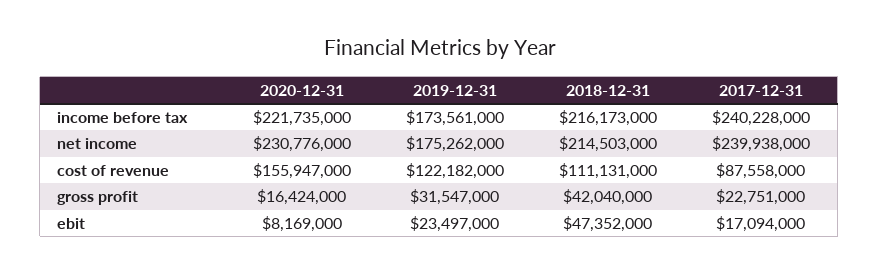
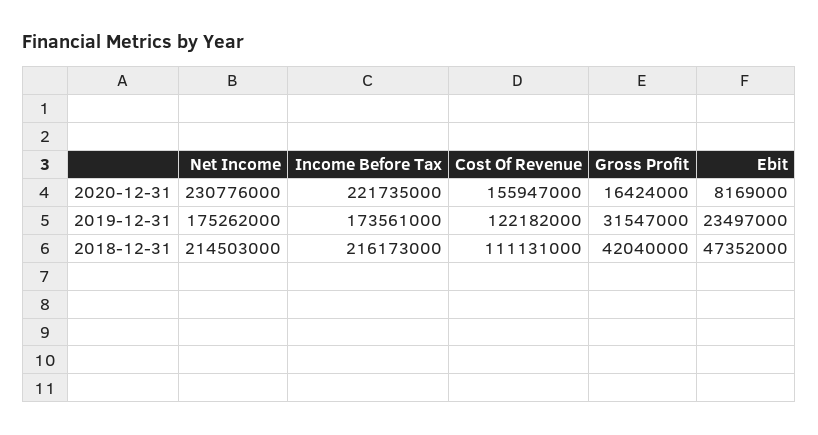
  {
    "2020-12-31": {
      "income before tax": 221735000,
      "net income": 230776000,
      "cost of revenue": 155947000,
      "gross profit": 16424000,
      "ebit": 8169000
    },
    "2019-12-31": {
      "income before tax": 173561000,
      "net income": 175262000,
      "cost of revenue": 122182000,
      "gross profit": 31547000,
      "ebit": 23497000
    },
    "2018-12-31": {
      "income before tax": 216173000,
      "net income": 214503000,
      "cost of revenue": 111131000,
      "gross profit": 42040000,
      "ebit": 47352000
-   },
+   }
-   "2017-12-31": {
-     "income before tax": 240228000,
-     "net income": 239938000,
-     "cost of revenue": 87558000,
-     "gross profit": 22751000,
-     "ebit": 17094000
-   }
  }

